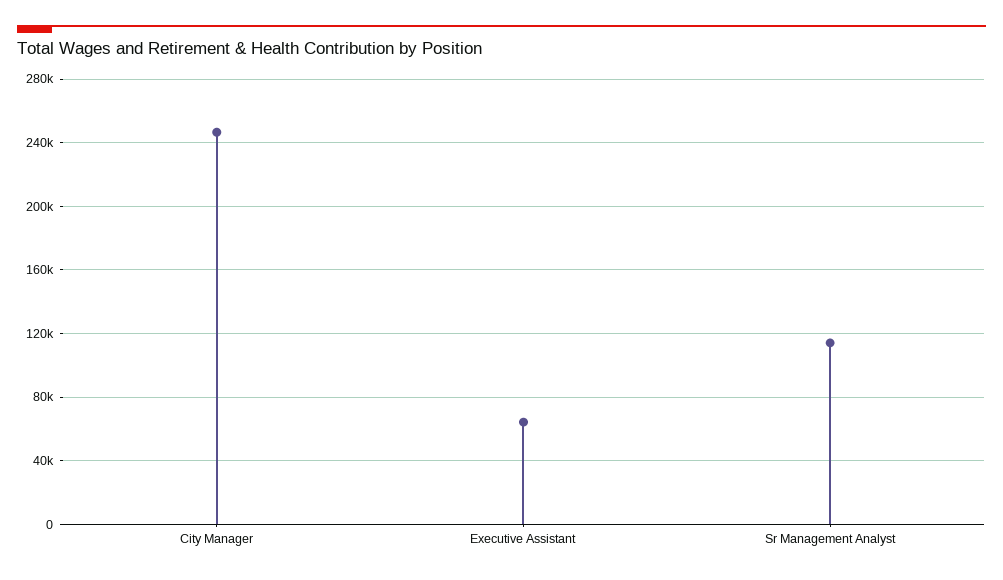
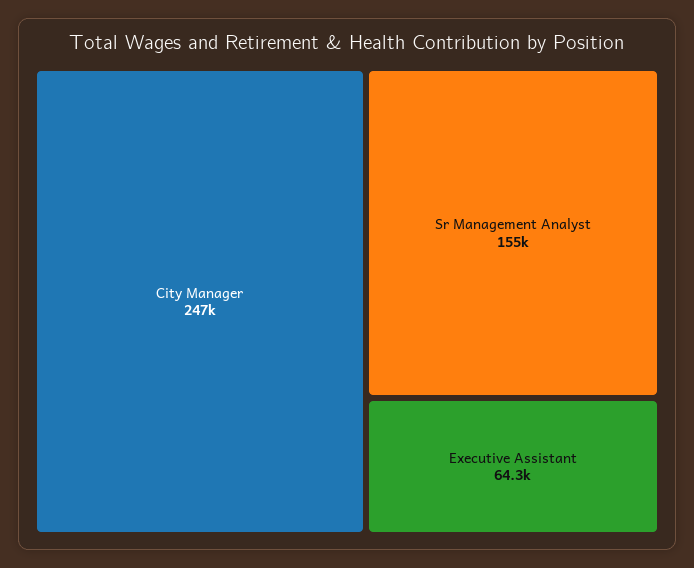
  {
    "City Manager": 247000,
    "Executive Assistant": 64300,
-   "Sr Management Analyst": 115000
+   "Sr Management Analyst": 155000
  }

